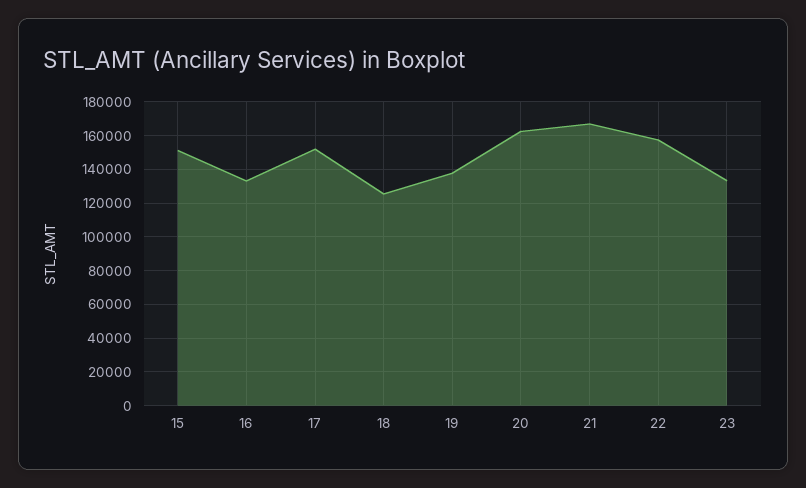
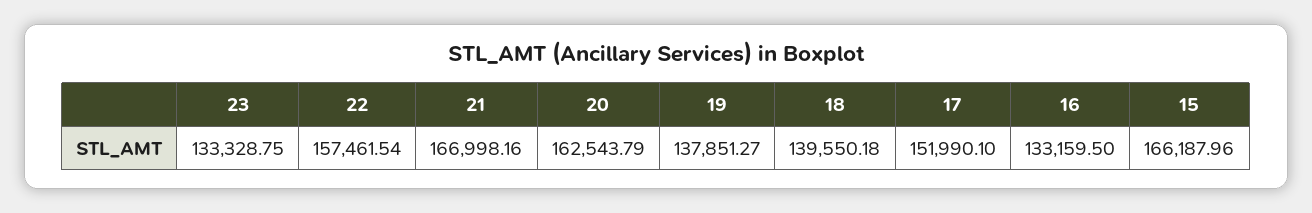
  {
-   "15": 150000,
+   "15": 166187.96,
    "16": 133159.5,
    "17": 151990.1,
-   "18": 125000,
+   "18": 139550.18,
    "19": 137851.27,
    "20": 162543.79,
    "21": 166998.16,
    "22": 157461.54,
    "23": 133328.75
  }

